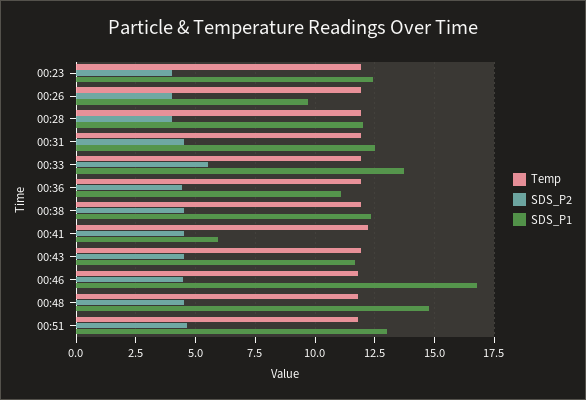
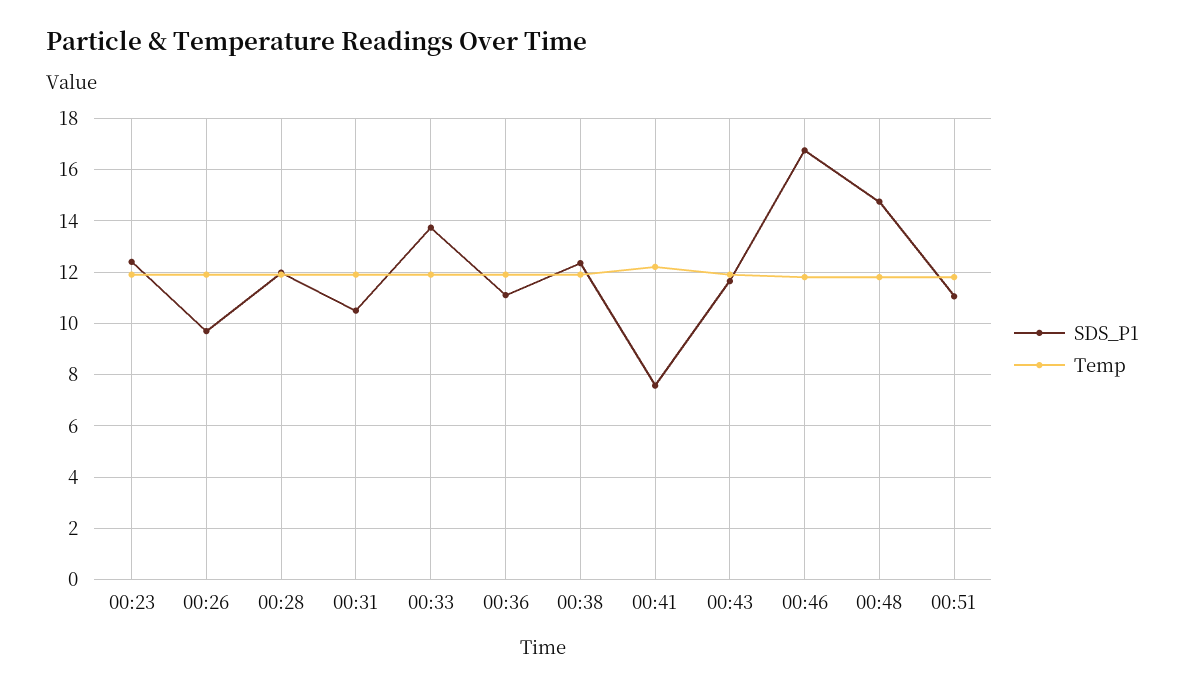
  {
    "Temp": {
      "00:23": 12,
      "00:26": 12,
      "00:28": 12,
      "00:31": 12,
      "00:33": 12,
      "00:36": 12,
      "00:38": 12,
      "00:41": 12.25,
      "00:43": 12,
      "00:46": 11.75,
      "00:48": 11.75,
      "00:51": 11.75
    },
-   "SDS_P2": {
-     "00:23": 4,
-     "00:26": 4,
-     "00:28": 4,
-     "00:31": 4.5,
-     "00:33": 5.5,
-     "00:36": 4.5,
-     "00:38": 4.5,
-     "00:41": 4.5,
-     "00:43": 4.5,
-     "00:46": 4.5,
-     "00:48": 4.5,
-     "00:51": 4.5
-   },
    "SDS_P1": {
      "00:23": 12.5,
      "00:26": 9.75,
      "00:28": 12,
-     "00:31": 12.5,
+     "00:31": 10.5,
      "00:33": 13.75,
      "00:36": 11,
      "00:38": 12.25,
-     "00:41": 6,
+     "00:41": 7.5,
      "00:43": 11.75,
      "00:46": 16.75,
      "00:48": 14.75,
-     "00:51": 13
+     "00:51": 11
    }
  }

